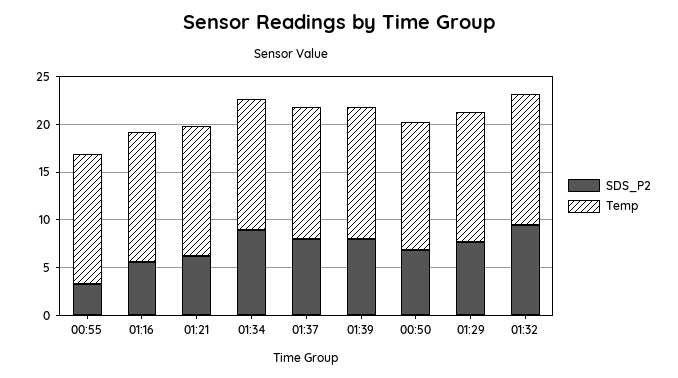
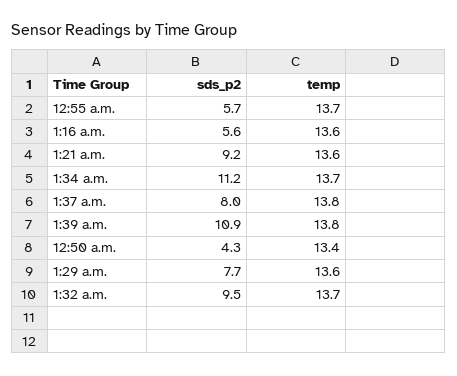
  {
    "SDS_P2": {
-     "00:55": 3,
+     "00:55": 5.7,
      "01:16": 5.6,
-     "01:21": 6,
+     "01:21": 9.2,
-     "01:34": 9,
+     "01:34": 11.2,
      "01:37": 8,
-     "01:39": 8,
+     "01:39": 10.9,
-     "00:50": 7,
+     "00:50": 4.3,
      "01:29": 7.7,
      "01:32": 9.5
    },
    "Temp": {
      "00:55": 13.7,
      "01:16": 13.6,
      "01:21": 13.6,
      "01:34": 13.7,
      "01:37": 13.8,
      "01:39": 13.8,
      "00:50": 13.4,
      "01:29": 13.6,
      "01:32": 13.7
    }
  }

